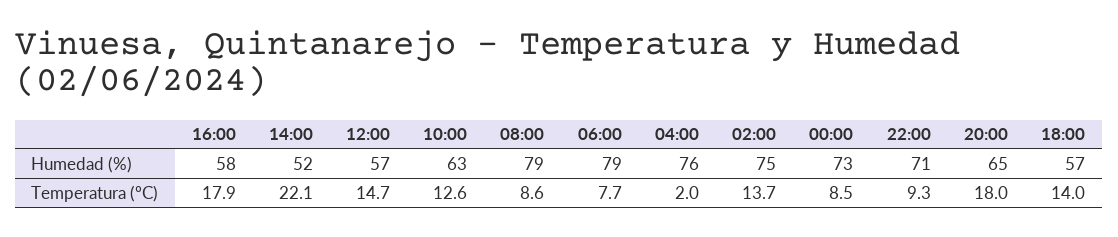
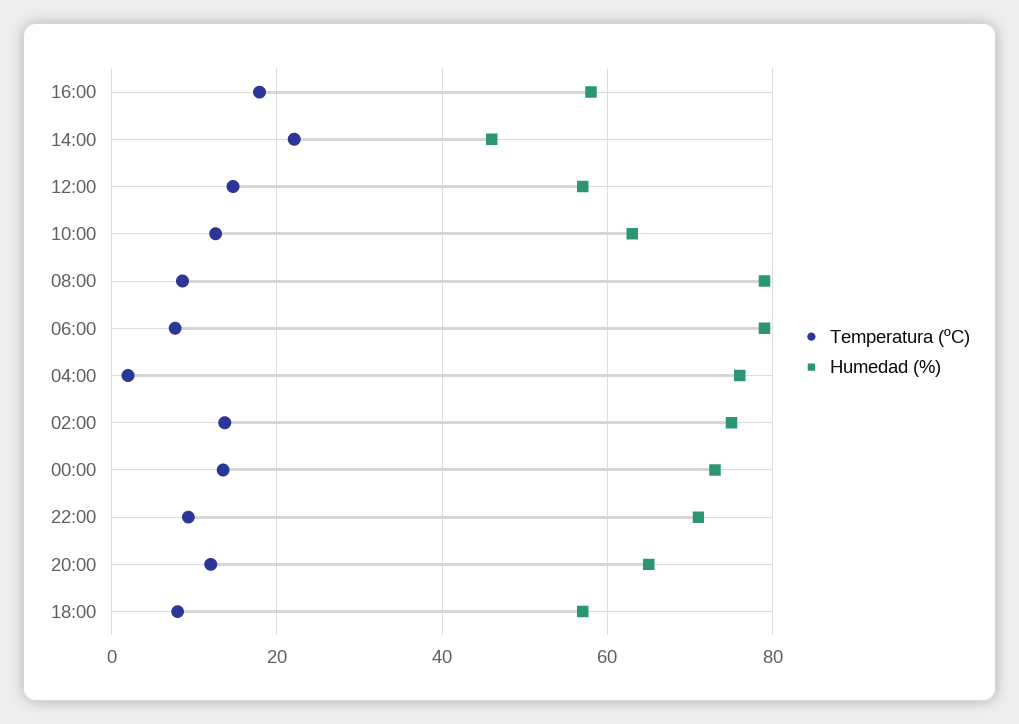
  {
    "Humedad (%)": {
      "16:00": 58,
-     "14:00": 52,
+     "14:00": 46,
      "12:00": 57,
      "10:00": 63,
      "08:00": 79,
      "06:00": 79,
      "04:00": 76,
      "02:00": 75,
      "00:00": 73,
      "22:00": 71,
      "20:00": 65,
      "18:00": 57
    },
    "Temperatura (ºC)": {
      "16:00": 17.9,
      "14:00": 22.1,
      "12:00": 14.7,
      "10:00": 12.6,
      "08:00": 8.6,
      "06:00": 7.7,
      "04:00": 2,
      "02:00": 13.7,
-     "00:00": 8.5,
+     "00:00": 14,
      "22:00": 9.3,
-     "20:00": 18,
+     "20:00": 12,
-     "18:00": 14
+     "18:00": 8
    }
  }

